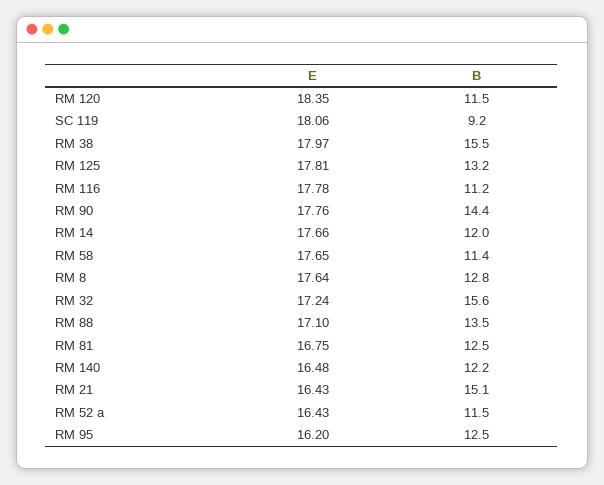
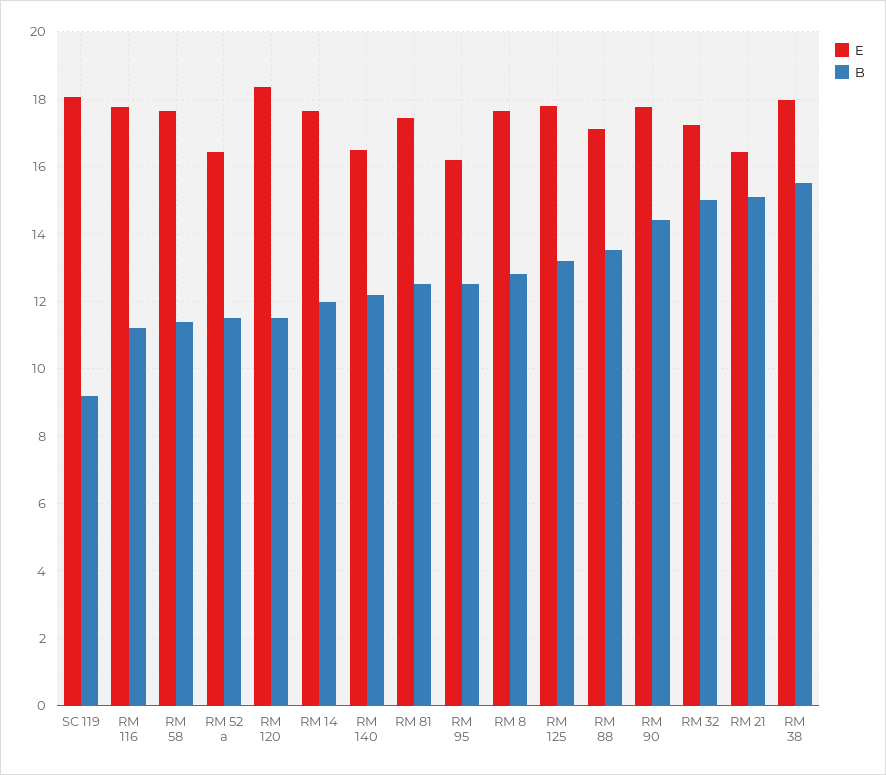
  {
    "E": {
      "RM 120": 18.35,
      "SC 119": 18.06,
      "RM 38": 17.97,
      "RM 125": 17.81,
      "RM 116": 17.78,
      "RM 90": 17.76,
      "RM 14": 17.66,
      "RM 58": 17.65,
      "RM 8": 17.64,
      "RM 32": 17.24,
      "RM 88": 17.1,
-     "RM 81": 16.75,
+     "RM 81": 17.4,
      "RM 140": 16.48,
      "RM 21": 16.43,
      "RM 52 a": 16.43,
      "RM 95": 16.2
    },
    "B": {
      "RM 120": 11.5,
      "SC 119": 9.2,
      "RM 38": 15.5,
      "RM 125": 13.2,
      "RM 116": 11.2,
      "RM 90": 14.4,
      "RM 14": 12,
      "RM 58": 11.4,
      "RM 8": 12.8,
-     "RM 32": 15.6,
+     "RM 32": 15,
      "RM 88": 13.5,
      "RM 81": 12.5,
      "RM 140": 12.2,
      "RM 21": 15.1,
      "RM 52 a": 11.5,
      "RM 95": 12.5
    }
  }

